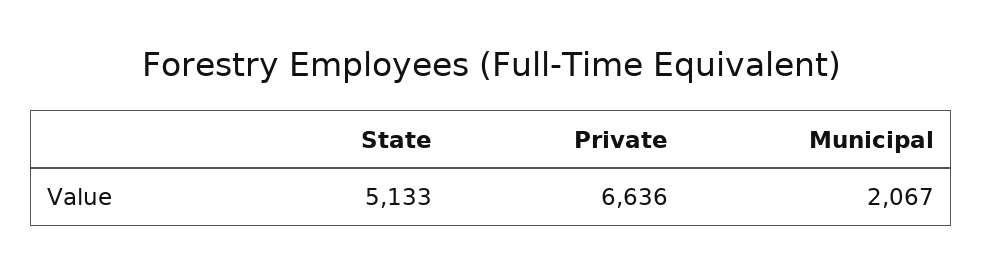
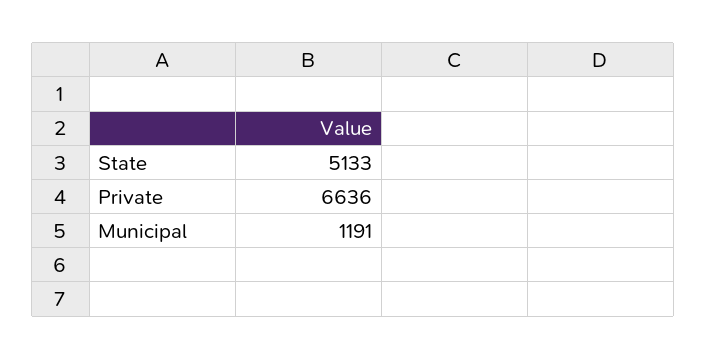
  {
    "State": 5133,
    "Private": 6636,
-   "Municipal": 2067
+   "Municipal": 1191
  }

